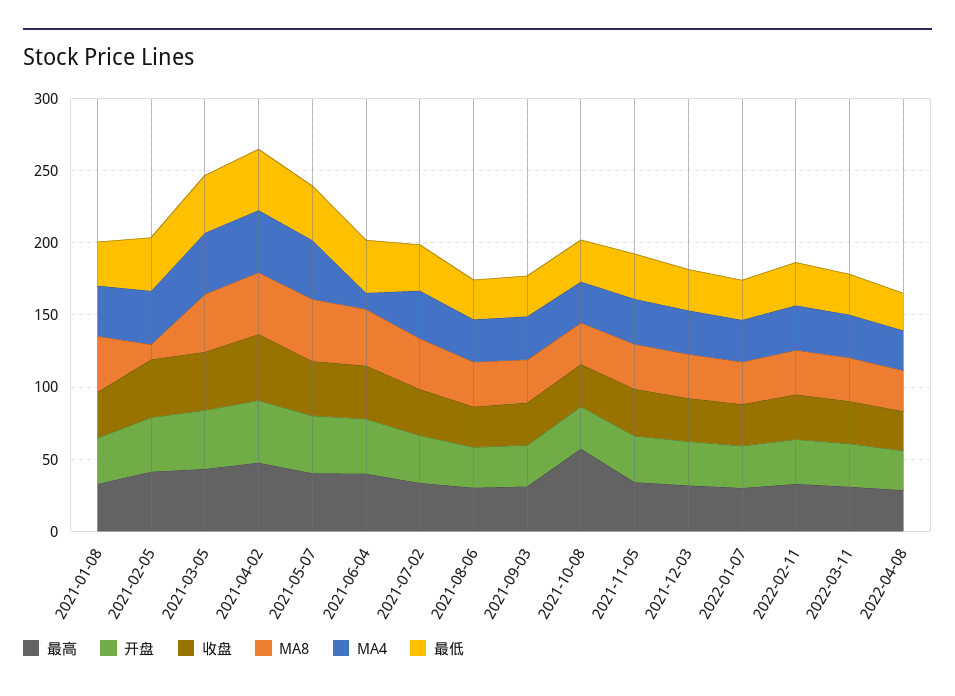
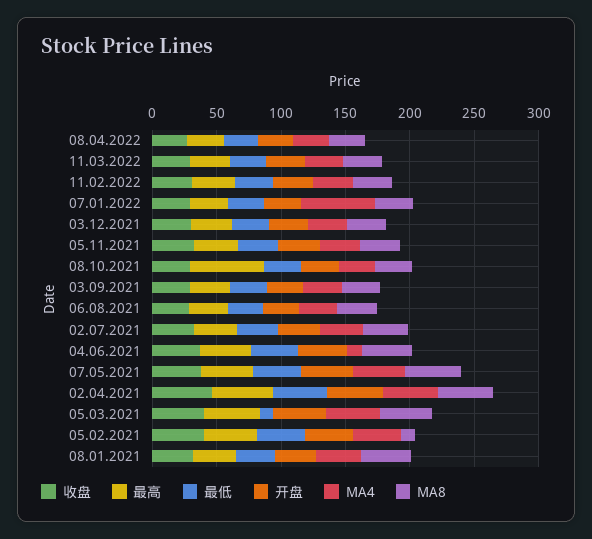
  {
    "最高": {
      "2021-01-08": 30,
      "2021-02-05": 40,
      "2021-03-05": 40,
      "2021-04-02": 50,
      "2021-05-07": 40,
      "2021-06-04": 40,
      "2021-07-02": 30,
      "2021-08-06": 30,
      "2021-09-03": 30,
      "2021-10-08": 60,
      "2021-11-05": 30,
      "2021-12-03": 30,
      "2022-01-07": 30,
      "2022-02-11": 30,
      "2022-03-11": 30,
      "2022-04-08": 30
    },
    "开盘": {
      "2021-01-08": 30,
      "2021-02-05": 40,
      "2021-03-05": 40,
      "2021-04-02": 40,
      "2021-05-07": 40,
      "2021-06-04": 40,
      "2021-07-02": 30,
      "2021-08-06": 30,
      "2021-09-03": 30,
      "2021-10-08": 30,
      "2021-11-05": 30,
      "2021-12-03": 30,
      "2022-01-07": 30,
      "2022-02-11": 30,
      "2022-03-11": 30,
      "2022-04-08": 30
    },
    "收盘": {
      "2021-01-08": 30,
      "2021-02-05": 40,
      "2021-03-05": 40,
      "2021-04-02": 50,
      "2021-05-07": 40,
      "2021-06-04": 40,
      "2021-07-02": 30,
      "2021-08-06": 30,
      "2021-09-03": 30,
      "2021-10-08": 30,
      "2021-11-05": 30,
      "2021-12-03": 30,
      "2022-01-07": 30,
      "2022-02-11": 30,
      "2022-03-11": 30,
      "2022-04-08": 30
    },
    "MA8": {
      "2021-01-08": 40,
      "2021-02-05": 10,
      "2021-03-05": 40,
      "2021-04-02": 40,
      "2021-05-07": 40,
      "2021-06-04": 40,
      "2021-07-02": 40,
      "2021-08-06": 30,
      "2021-09-03": 30,
      "2021-10-08": 30,
      "2021-11-05": 30,
      "2021-12-03": 30,
      "2022-01-07": 30,
      "2022-02-11": 30,
      "2022-03-11": 30,
      "2022-04-08": 30
    },
    "MA4": {
      "2021-01-08": 30,
      "2021-02-05": 40,
      "2021-03-05": 40,
      "2021-04-02": 40,
      "2021-05-07": 40,
      "2021-06-04": 10,
      "2021-07-02": 30,
      "2021-08-06": 30,
      "2021-09-03": 30,
      "2021-10-08": 30,
      "2021-11-05": 30,
      "2021-12-03": 30,
-     "2022-01-07": 30,
+     "2022-01-07": 60,
      "2022-02-11": 30,
      "2022-03-11": 30,
      "2022-04-08": 30
    },
    "最低": {
      "2021-01-08": 30,
      "2021-02-05": 40,
-     "2021-03-05": 40,
+     "2021-03-05": 10,
      "2021-04-02": 40,
      "2021-05-07": 40,
      "2021-06-04": 40,
      "2021-07-02": 30,
      "2021-08-06": 30,
      "2021-09-03": 30,
      "2021-10-08": 30,
      "2021-11-05": 30,
      "2021-12-03": 30,
      "2022-01-07": 30,
      "2022-02-11": 30,
      "2022-03-11": 30,
      "2022-04-08": 30
    }
  }

